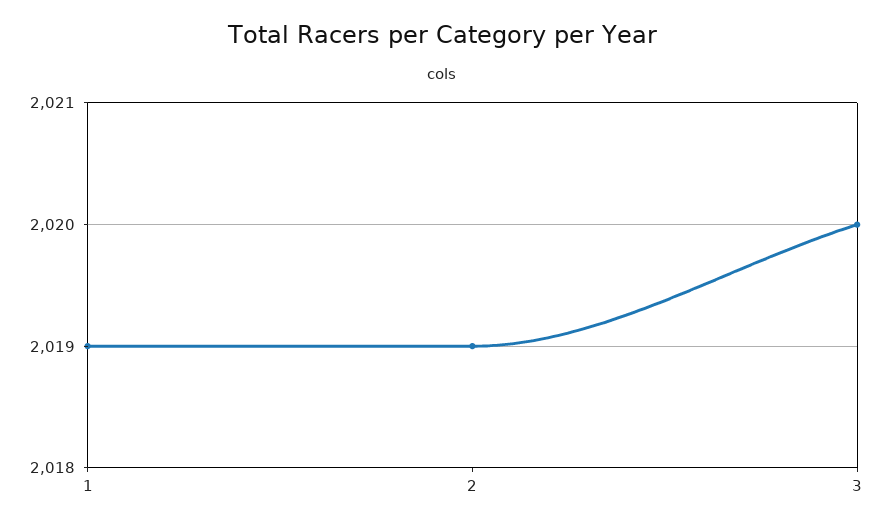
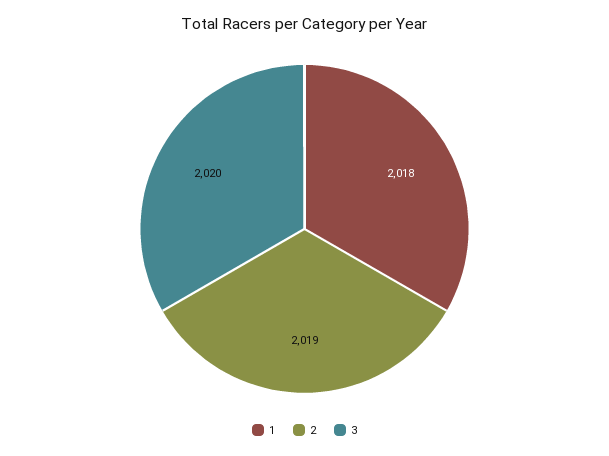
  {
-   "1": 2019,
+   "1": 2018,
    "2": 2019,
    "3": 2020
  }

